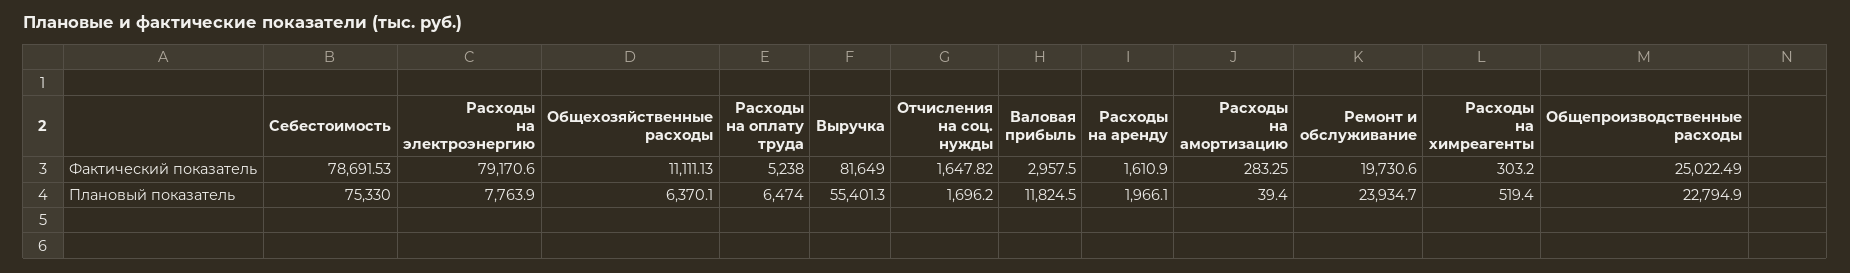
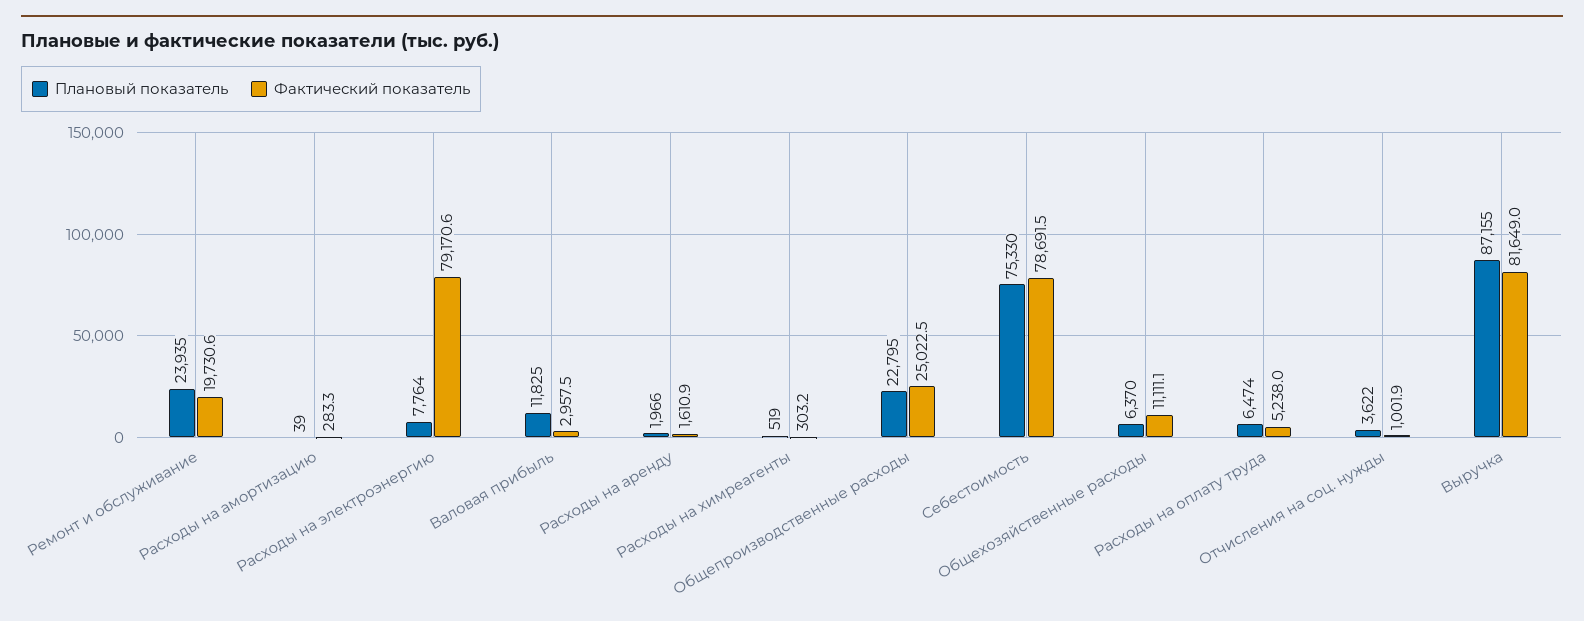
  {
    "Фактический показатель": {
      "Себестоимость": 78691.53,
      "Расходы на электроэнергию": 79170.6,
      "Общехозяйственные расходы": 11111.13,
      "Расходы на оплату труда": 5238,
      "Выручка": 81649,
-     "Отчисления на соц. нужды": 1647.82,
+     "Отчисления на соц. нужды": 1001.9,
      "Валовая прибыль": 2957.5,
      "Расходы на аренду": 1610.9,
      "Расходы на амортизацию": 283.25,
      "Ремонт и обслуживание": 19730.6,
      "Расходы на химреагенты": 303.2,
      "Общепроизводственные расходы": 25022.49
    },
    "Плановый показатель": {
      "Себестоимость": 75330,
      "Расходы на электроэнергию": 7763.9,
      "Общехозяйственные расходы": 6370.1,
      "Расходы на оплату труда": 6474,
-     "Выручка": 55401.3,
+     "Выручка": 87155,
-     "Отчисления на соц. нужды": 1696.2,
+     "Отчисления на соц. нужды": 3622,
      "Валовая прибыль": 11824.5,
      "Расходы на аренду": 1966.1,
      "Расходы на амортизацию": 39.4,
      "Ремонт и обслуживание": 23934.7,
      "Расходы на химреагенты": 519.4,
      "Общепроизводственные расходы": 22794.9
    }
  }

